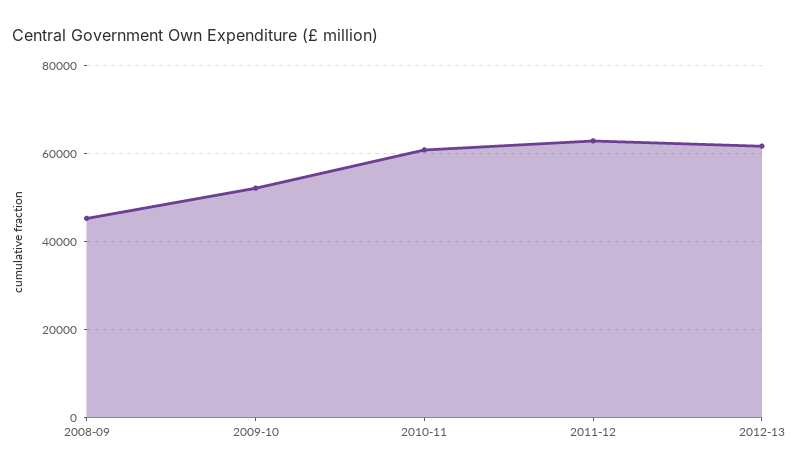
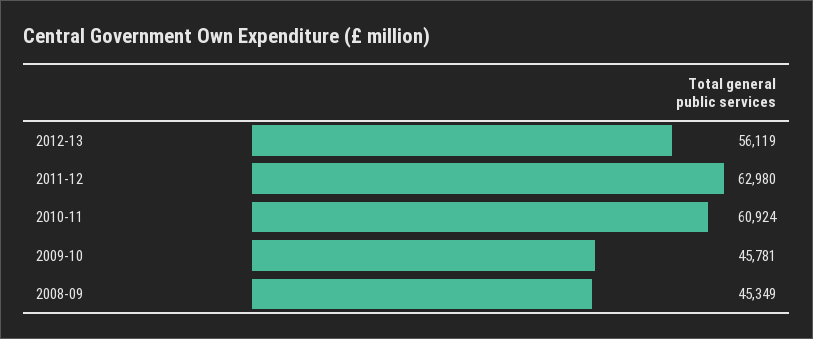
  {
    "2008-09": 45349,
-   "2009-10": 52000,
+   "2009-10": 45781,
    "2010-11": 60924,
    "2011-12": 62980,
-   "2012-13": 62000
+   "2012-13": 56119
  }

